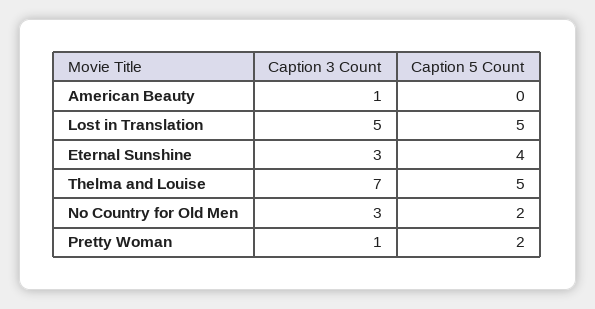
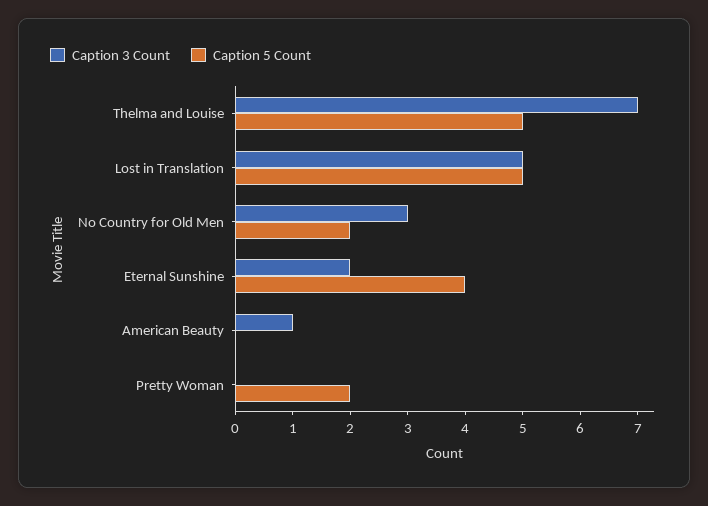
  {
    "Caption 3 Count": {
      "American Beauty": 1,
      "Lost in Translation": 5,
-     "Eternal Sunshine": 3,
+     "Eternal Sunshine": 2,
      "Thelma and Louise": 7,
      "No Country for Old Men": 3,
-     "Pretty Woman": 1
+     "Pretty Woman": 0
    },
    "Caption 5 Count": {
      "American Beauty": 0,
      "Lost in Translation": 5,
      "Eternal Sunshine": 4,
      "Thelma and Louise": 5,
      "No Country for Old Men": 2,
      "Pretty Woman": 2
    }
  }

